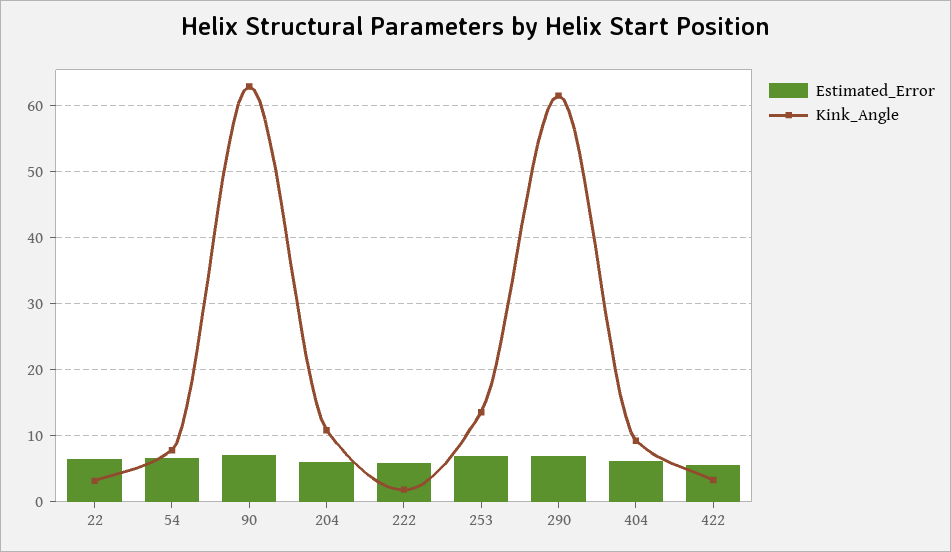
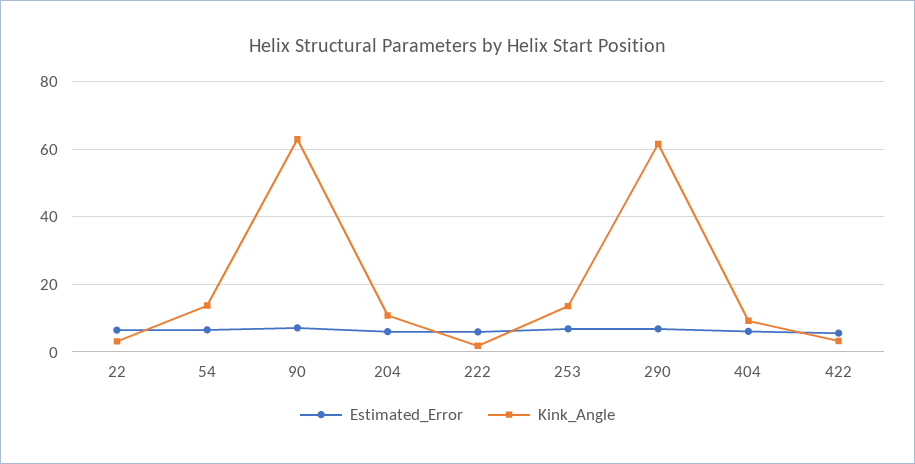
  {
    "Estimated_Error": {
      "22": 6,
      "54": 7,
      "90": 7,
      "204": 6,
      "222": 6,
      "253": 7,
      "290": 7,
      "404": 6,
      "422": 6
    },
    "Kink_Angle": {
      "22": 3,
-     "54": 8,
+     "54": 14,
      "90": 63,
      "204": 11,
      "222": 2,
      "253": 14,
      "290": 62,
      "404": 9,
      "422": 3
    }
  }

